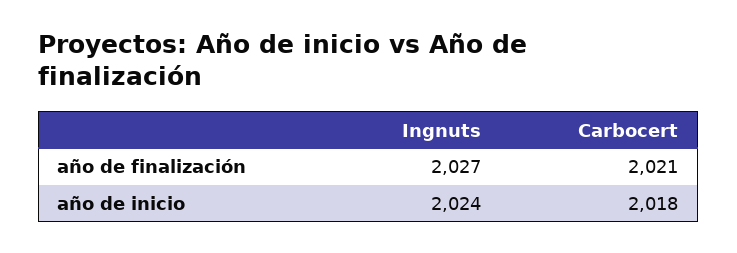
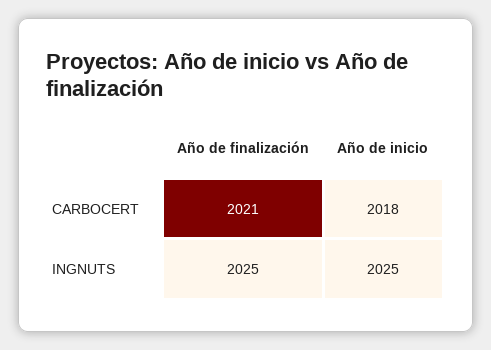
  {
    "Ingnuts": {
-     "año de finalización": 2027,
+     "año de finalización": 2025,
-     "año de inicio": 2024
+     "año de inicio": 2025
    },
    "Carbocert": {
      "año de finalización": 2021,
      "año de inicio": 2018
    }
  }

